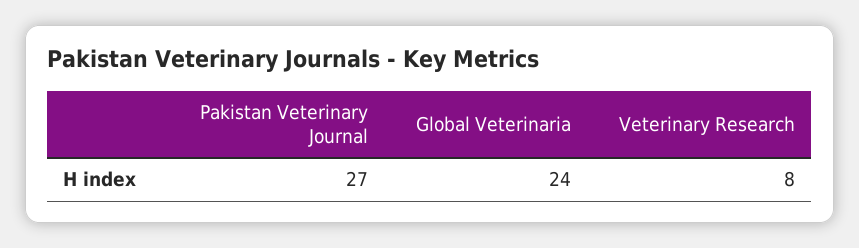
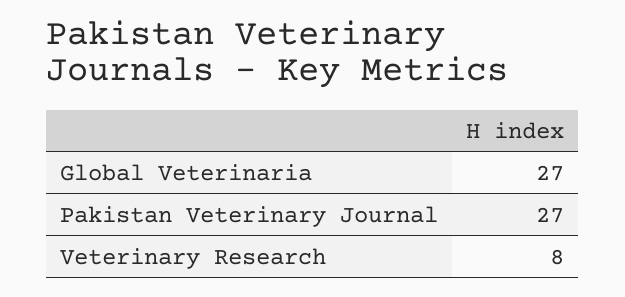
  {
    "Pakistan Veterinary Journal": 27,
-   "Global Veterinaria": 24,
+   "Global Veterinaria": 27,
    "Veterinary Research": 8
  }

